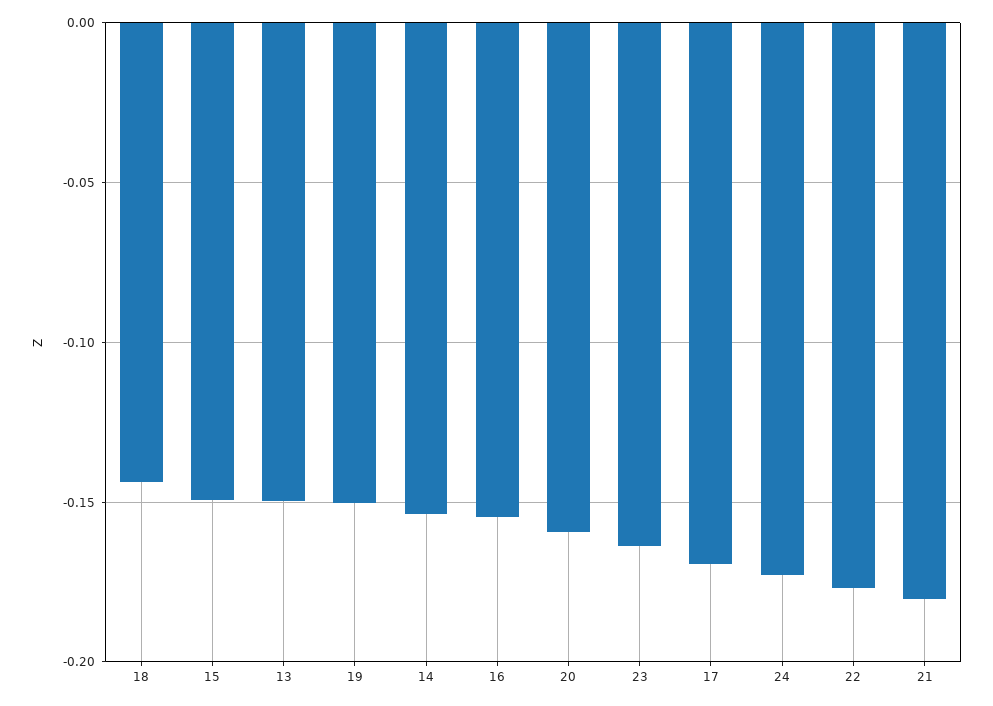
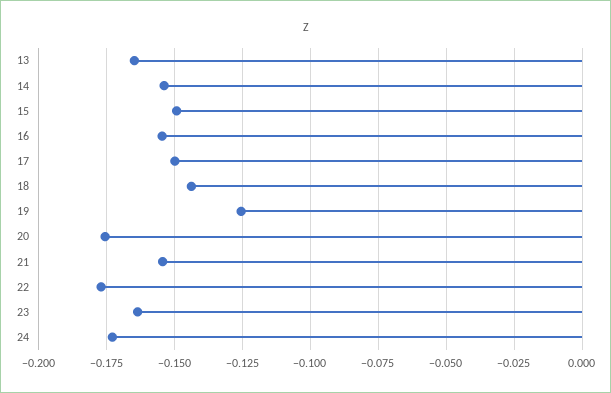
  {
    "18": -0.145,
    "15": -0.15,
-   "13": -0.15,
+   "13": -0.165,
-   "19": -0.15,
+   "19": -0.125,
    "14": -0.155,
    "16": -0.155,
-   "20": -0.16,
+   "20": -0.175,
    "23": -0.1625,
-   "17": -0.17,
+   "17": -0.15,
    "24": -0.1725,
    "22": -0.1775,
-   "21": -0.18
+   "21": -0.155
  }

